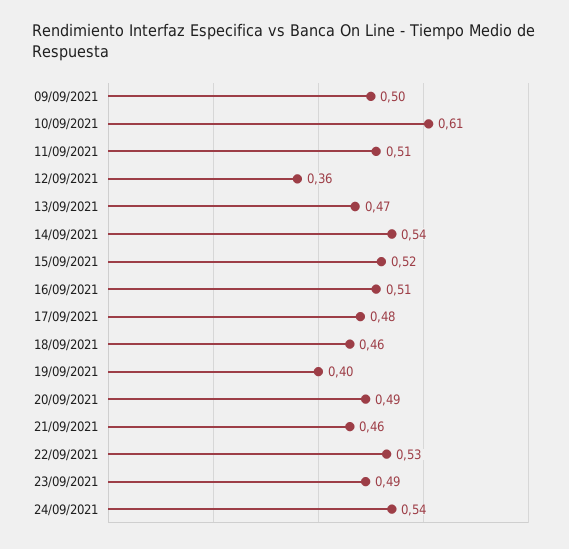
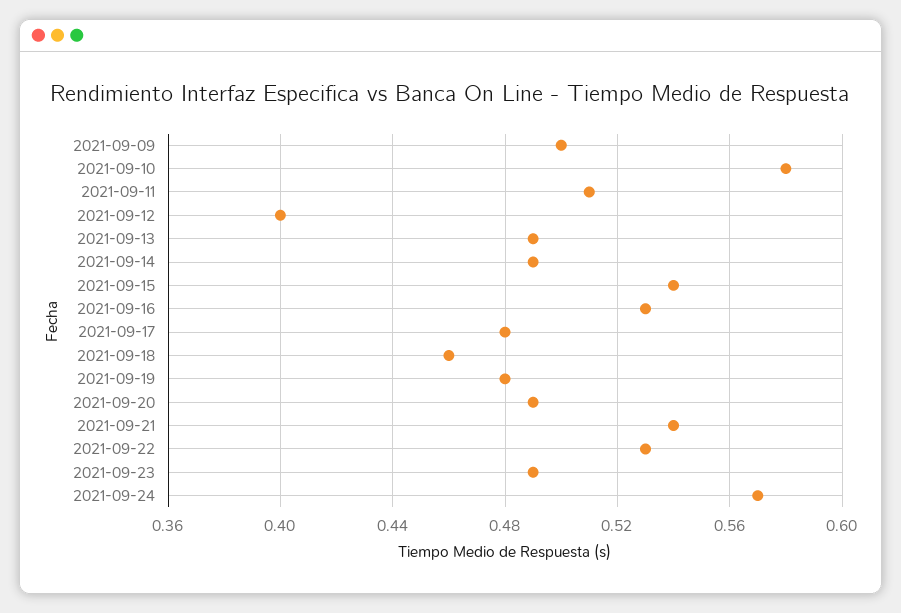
  {
    "09/09/2021": 0.5,
-   "10/09/2021": 0.61,
+   "10/09/2021": 0.58,
    "11/09/2021": 0.51,
-   "12/09/2021": 0.36,
+   "12/09/2021": 0.4,
-   "13/09/2021": 0.47,
+   "13/09/2021": 0.49,
-   "14/09/2021": 0.54,
+   "14/09/2021": 0.49,
-   "15/09/2021": 0.52,
+   "15/09/2021": 0.54,
-   "16/09/2021": 0.51,
+   "16/09/2021": 0.53,
    "17/09/2021": 0.48,
    "18/09/2021": 0.46,
-   "19/09/2021": 0.4,
+   "19/09/2021": 0.48,
    "20/09/2021": 0.49,
-   "21/09/2021": 0.46,
+   "21/09/2021": 0.54,
    "22/09/2021": 0.53,
    "23/09/2021": 0.49,
-   "24/09/2021": 0.54
+   "24/09/2021": 0.57
  }

